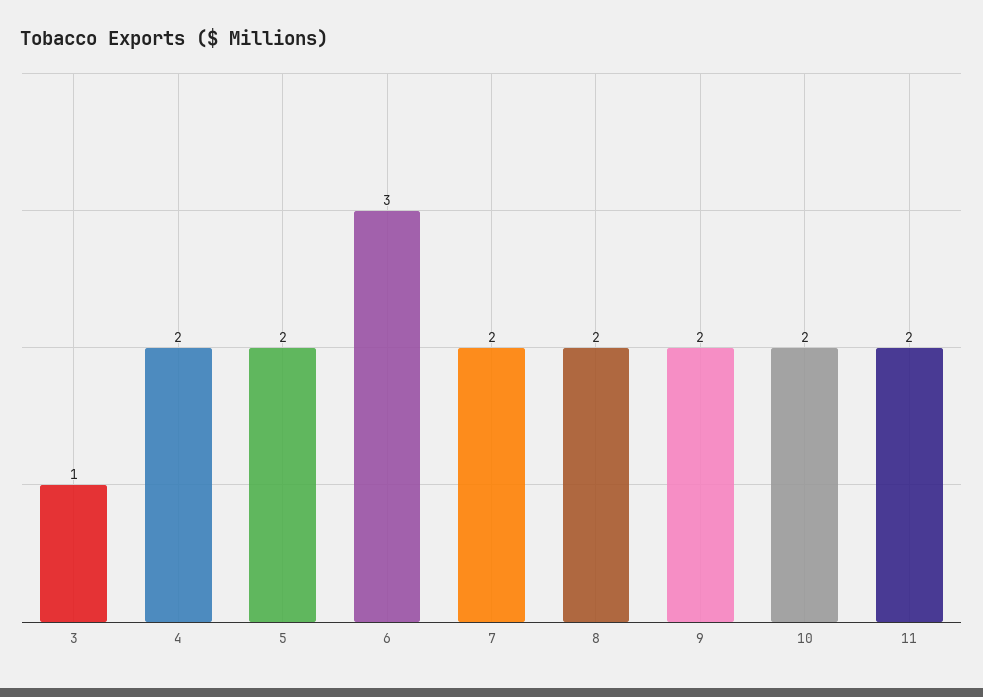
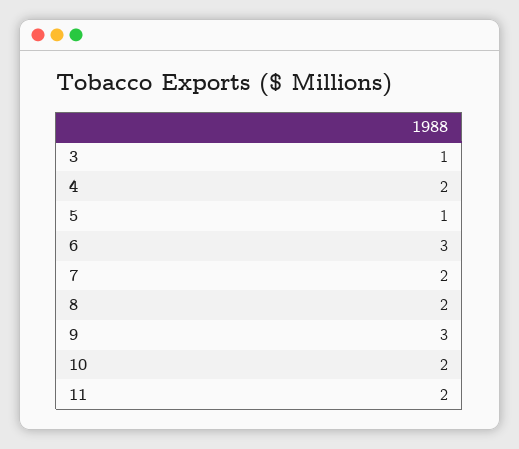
  {
    "3": 1,
    "4": 2,
-   "5": 2,
+   "5": 1,
    "6": 3,
    "7": 2,
    "8": 2,
-   "9": 2,
+   "9": 3,
    "10": 2,
    "11": 2
  }

